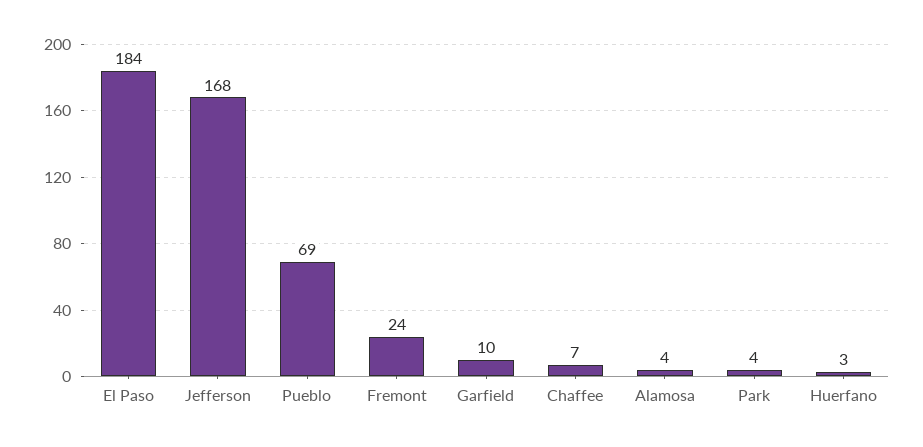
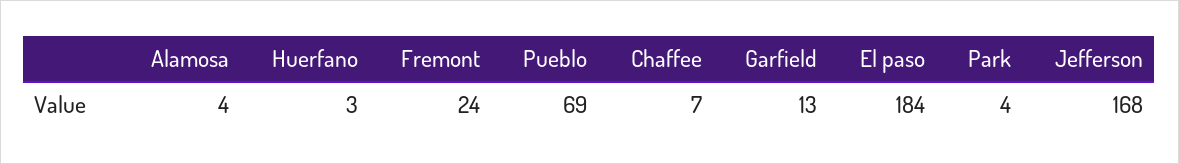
  {
    "El Paso": 184,
    "Jefferson": 168,
    "Pueblo": 69,
    "Fremont": 24,
-   "Garfield": 10,
+   "Garfield": 13,
    "Chaffee": 7,
    "Alamosa": 4,
    "Park": 4,
    "Huerfano": 3
  }

